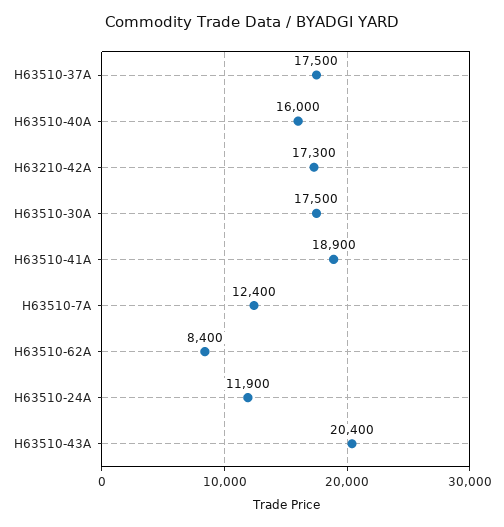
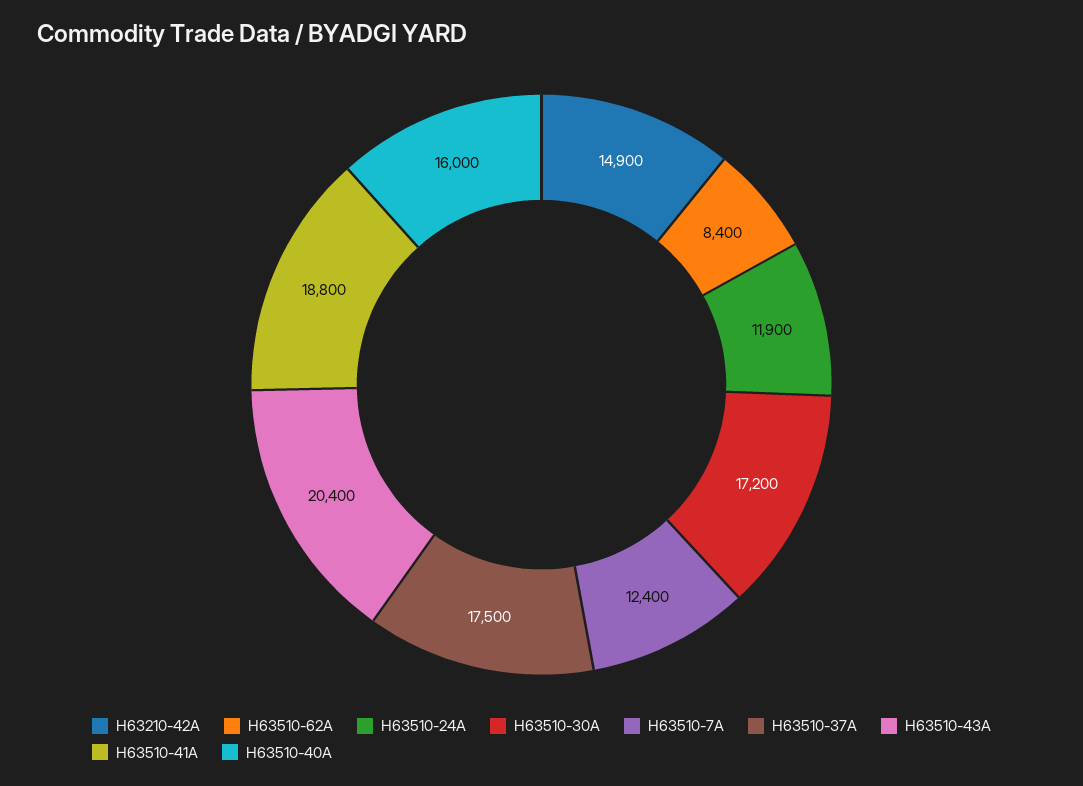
  {
    "H63510-37A": 17500,
    "H63510-40A": 16000,
-   "H63210-42A": 17300,
+   "H63210-42A": 14900,
-   "H63510-30A": 17500,
+   "H63510-30A": 17200,
-   "H63510-41A": 18900,
+   "H63510-41A": 18800,
    "H63510-7A": 12400,
    "H63510-62A": 8400,
    "H63510-24A": 11900,
    "H63510-43A": 20400
  }

